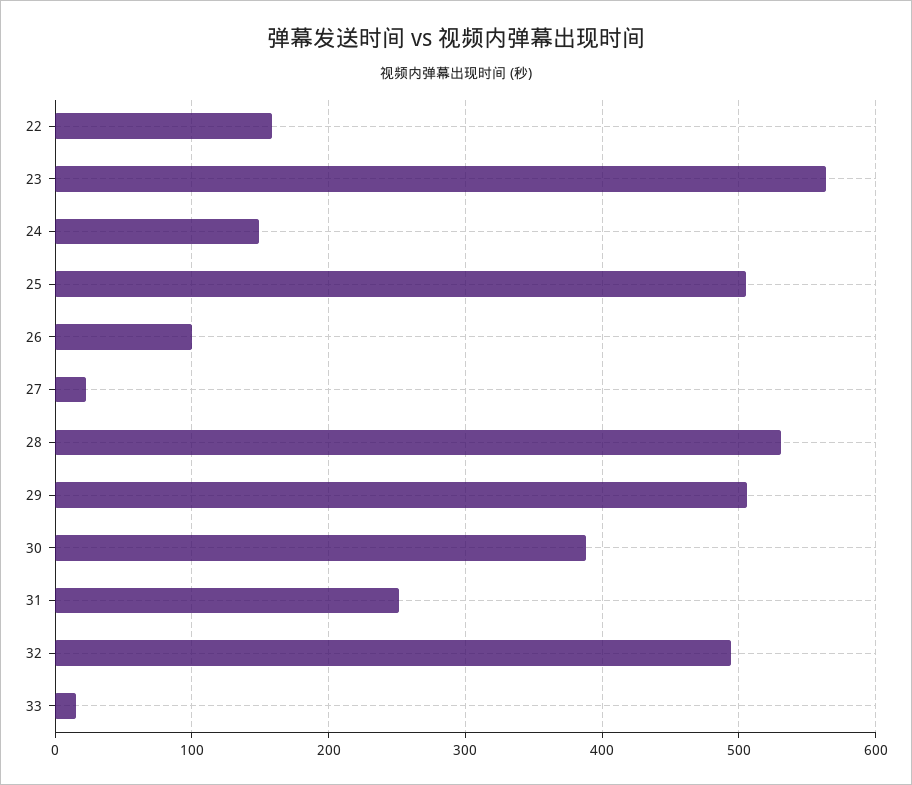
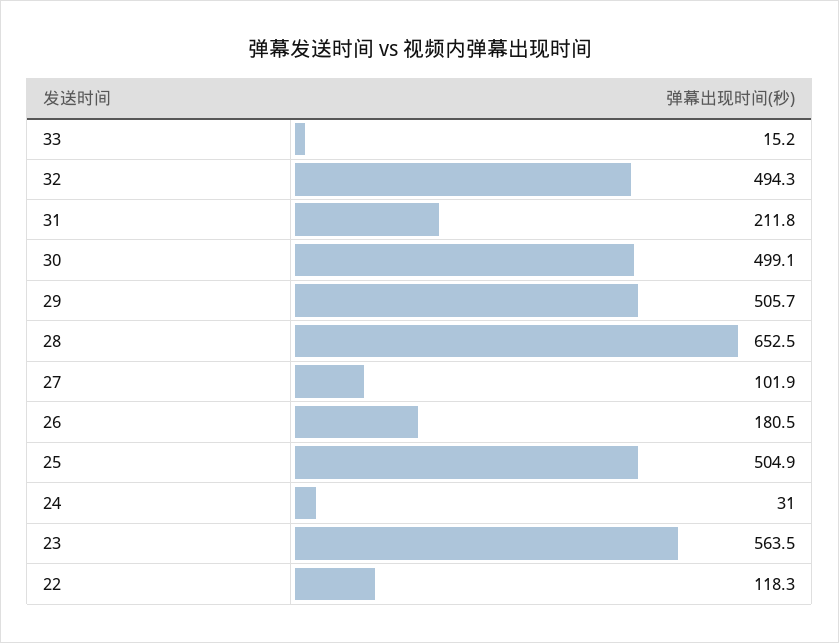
  {
-   "22": 160,
+   "22": 118.3,
    "23": 563.5,
-   "24": 150,
+   "24": 31,
    "25": 504.9,
-   "26": 100,
+   "26": 180.5,
-   "27": 20,
+   "27": 101.9,
-   "28": 530,
+   "28": 652.5,
    "29": 505.7,
-   "30": 390,
+   "30": 499.1,
-   "31": 250,
+   "31": 211.8,
    "32": 494.3,
    "33": 15.2
  }

